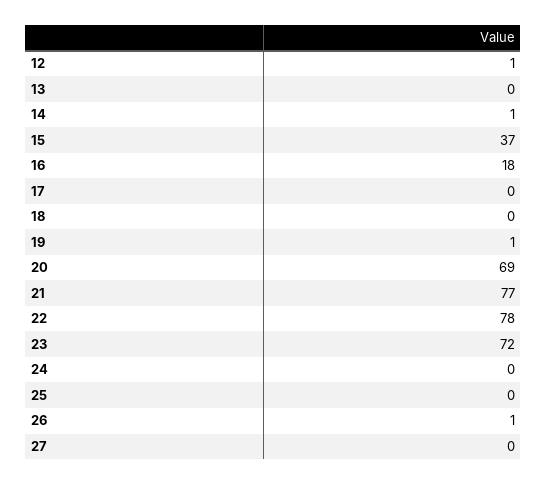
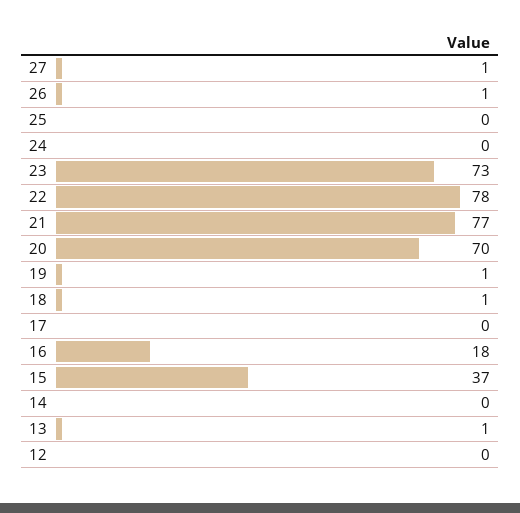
  {
-   "12": 1,
+   "12": 0,
-   "13": 0,
+   "13": 1,
-   "14": 1,
+   "14": 0,
    "15": 37,
    "16": 18,
    "17": 0,
-   "18": 0,
+   "18": 1,
    "19": 1,
-   "20": 69,
+   "20": 70,
    "21": 77,
    "22": 78,
-   "23": 72,
+   "23": 73,
    "24": 0,
    "25": 0,
    "26": 1,
-   "27": 0
+   "27": 1
  }

